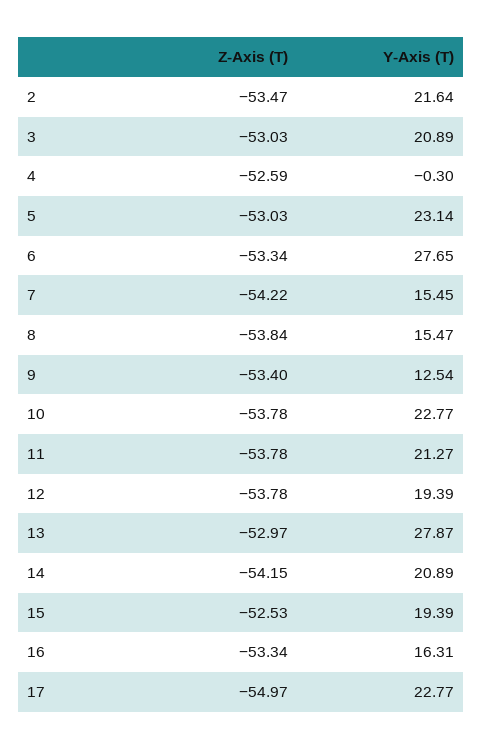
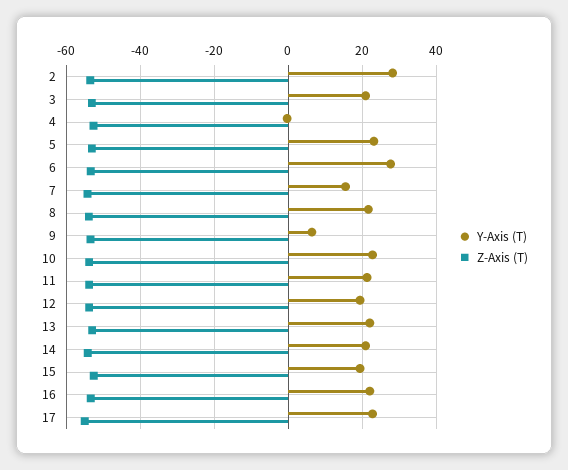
  {
    "Z-Axis (T)": {
      "2": -53.47,
      "3": -53.03,
      "4": -52.59,
      "5": -53.03,
      "6": -53.34,
      "7": -54.22,
      "8": -53.84,
      "9": -53.4,
      "10": -53.78,
      "11": -53.78,
      "12": -53.78,
      "13": -52.97,
      "14": -54.15,
      "15": -52.53,
      "16": -53.34,
      "17": -54.97
    },
    "Y-Axis (T)": {
-     "2": 21.64,
+     "2": 28,
      "3": 20.89,
      "4": -0.3,
      "5": 23.14,
      "6": 27.65,
      "7": 15.45,
-     "8": 15.47,
+     "8": 22,
-     "9": 12.54,
+     "9": 6,
      "10": 22.77,
      "11": 21.27,
      "12": 19.39,
-     "13": 27.87,
+     "13": 22,
      "14": 20.89,
      "15": 19.39,
-     "16": 16.31,
+     "16": 22,
      "17": 22.77
    }
  }

